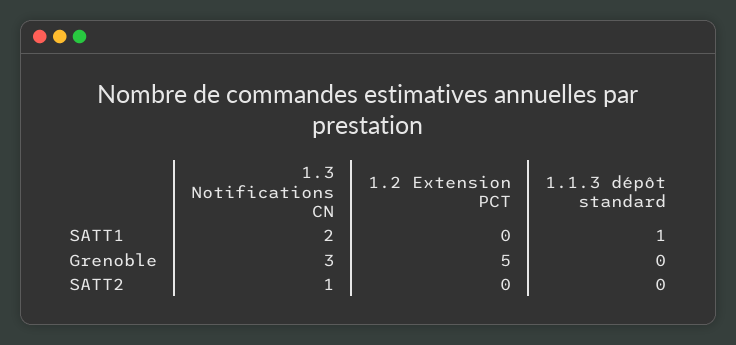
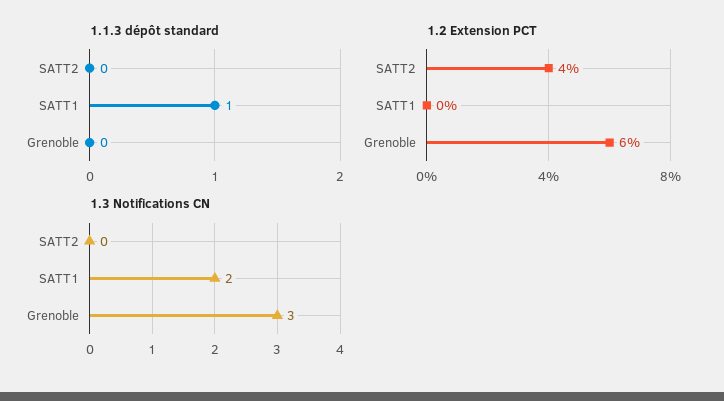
  {
    "1.3 Notifications CN": {
      "SATT1": 2,
      "Grenoble": 3,
-     "SATT2": 1
+     "SATT2": 0
    },
    "1.2 Extension PCT": {
      "SATT1": 0,
-     "Grenoble": 5,
+     "Grenoble": 6,
-     "SATT2": 0
+     "SATT2": 4
    },
    "1.1.3 dépôt standard": {
      "SATT1": 1,
      "Grenoble": 0,
      "SATT2": 0
    }
  }

